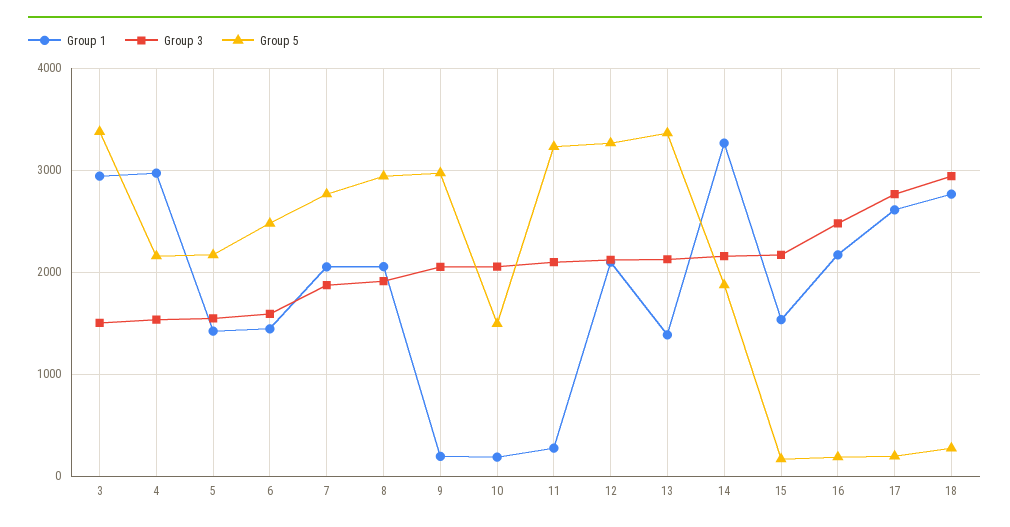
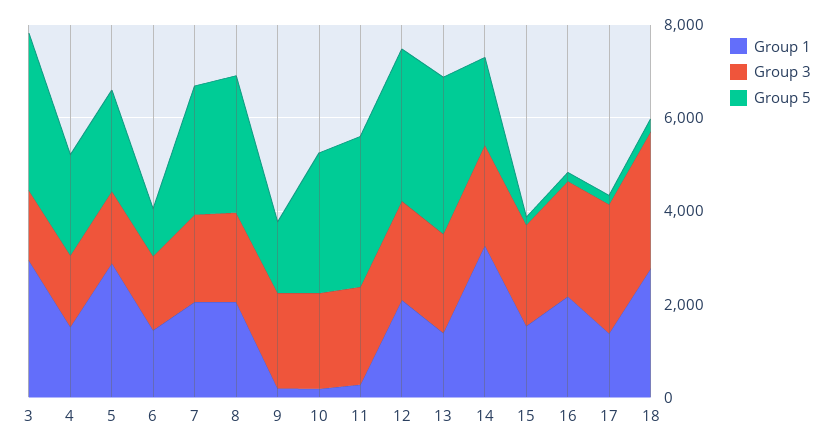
  {
    "Group 1": {
      "3": 2900,
-     "4": 3000,
+     "4": 1500,
-     "5": 1400,
+     "5": 3000,
      "6": 1400,
      "7": 2100,
      "8": 2100,
      "9": 200,
      "10": 200,
      "11": 300,
      "12": 2100,
      "13": 1400,
      "14": 3300,
      "15": 1500,
      "16": 2200,
-     "17": 2600,
+     "17": 1500,
      "18": 2800
    },
    "Group 3": {
      "3": 1500,
      "4": 1500,
      "5": 1500,
      "6": 1600,
      "7": 1900,
      "8": 1900,
      "9": 2100,
      "10": 2100,
      "11": 2100,
      "12": 2100,
      "13": 2100,
      "14": 2200,
      "15": 2200,
      "16": 2500,
      "17": 2800,
      "18": 2900
    },
    "Group 5": {
      "3": 3400,
      "4": 2200,
      "5": 2200,
-     "6": 2500,
+     "6": 1000,
      "7": 2800,
      "8": 2900,
-     "9": 3000,
+     "9": 1500,
-     "10": 1500,
+     "10": 3000,
      "11": 3200,
      "12": 3300,
      "13": 3400,
      "14": 1900,
      "15": 200,
      "16": 200,
      "17": 200,
      "18": 300
    }
  }

